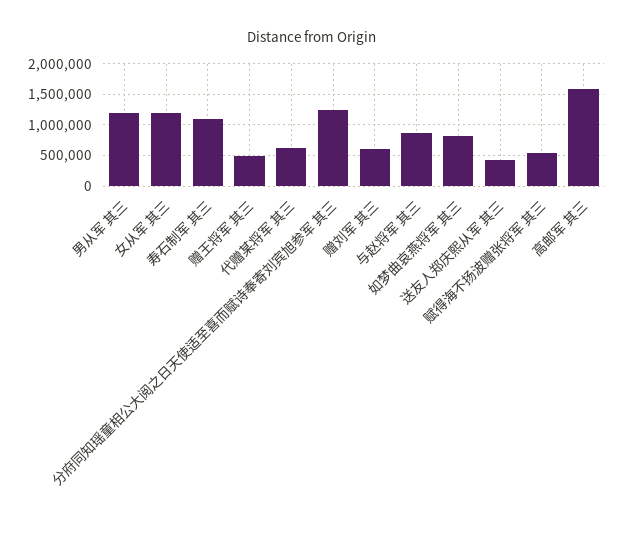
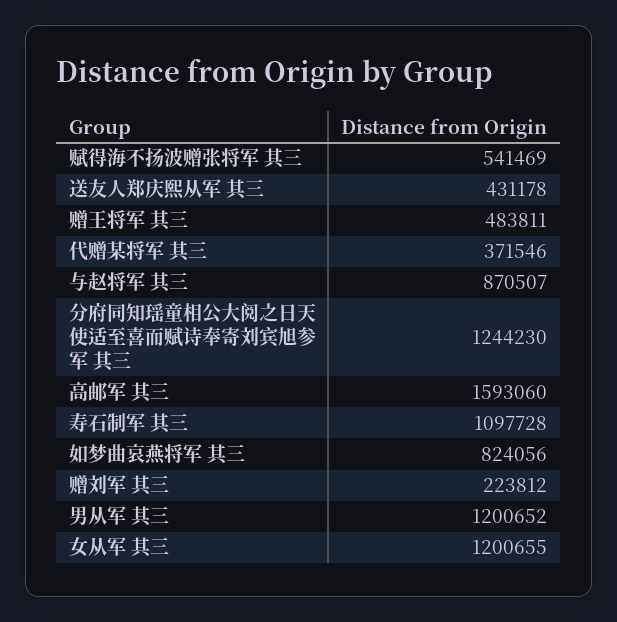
  {
    "男从军 其三": 1200652,
    "女从军 其三": 1200655,
    "寿石制军 其三": 1097728,
    "赠王将军 其三": 483811,
-   "代赠某将军 其三": 600000,
+   "代赠某将军 其三": 371546,
    "分府同知瑶童相公大阅之日天使适至喜而赋诗奉寄刘宾旭参军 其三": 1244230,
-   "赠刘军 其三": 600000,
+   "赠刘军 其三": 223812,
    "与赵将军 其三": 870507,
    "如梦曲哀燕将军 其三": 824056,
    "送友人郑庆熙从军 其三": 431178,
    "赋得海不扬波赠张将军 其三": 541469,
    "高邮军 其三": 1593060
  }

